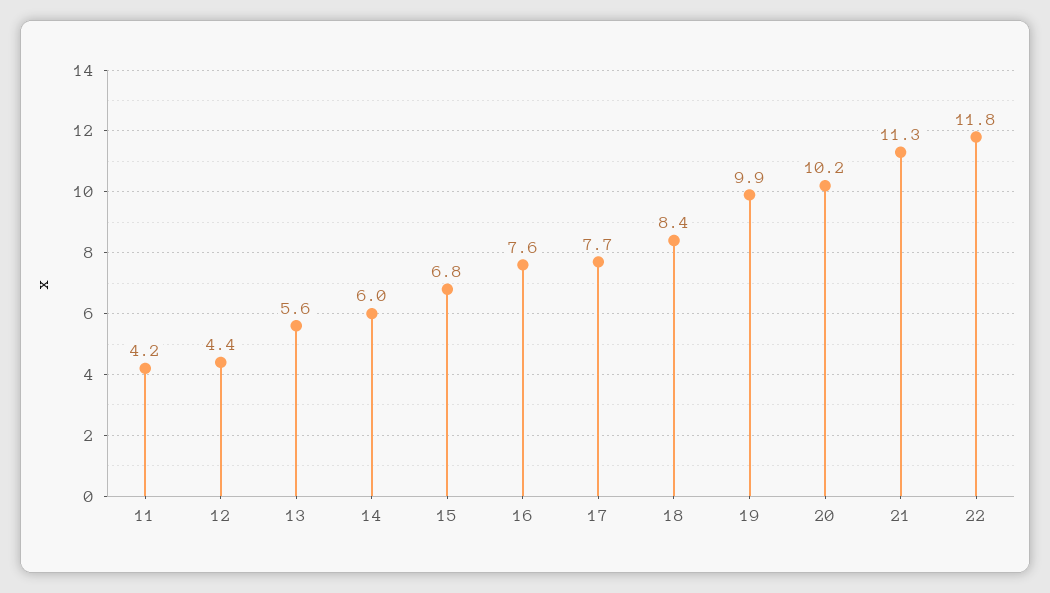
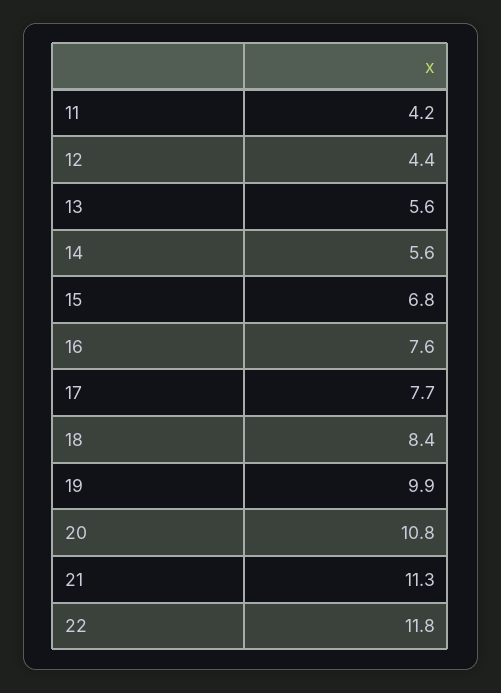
  {
    "11": 4.2,
    "12": 4.4,
    "13": 5.6,
-   "14": 6,
+   "14": 5.6,
    "15": 6.8,
    "16": 7.6,
    "17": 7.7,
    "18": 8.4,
    "19": 9.9,
-   "20": 10.2,
+   "20": 10.8,
    "21": 11.3,
    "22": 11.8
  }

